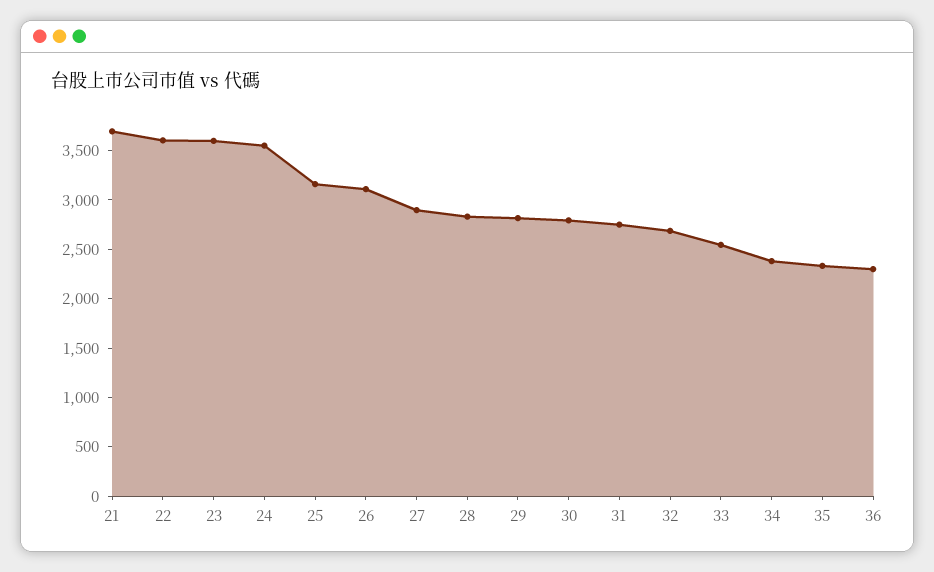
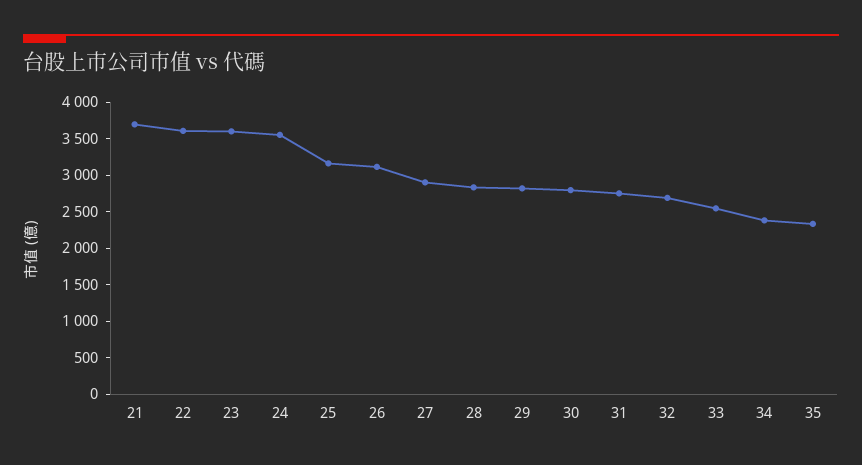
  {
    "21": 3700,
    "22": 3600,
    "23": 3600,
    "24": 3600,
    "25": 3200,
    "26": 3100,
    "27": 2900,
    "28": 2800,
    "29": 2800,
    "30": 2800,
    "31": 2700,
    "32": 2700,
    "33": 2500,
    "34": 2400,
-   "35": 2300,
+   "35": 2300
-   "36": 2300
  }

